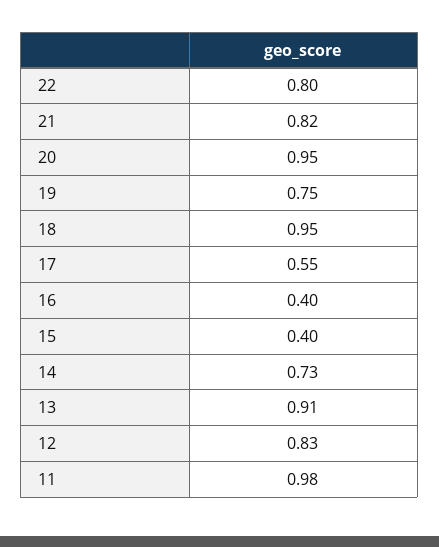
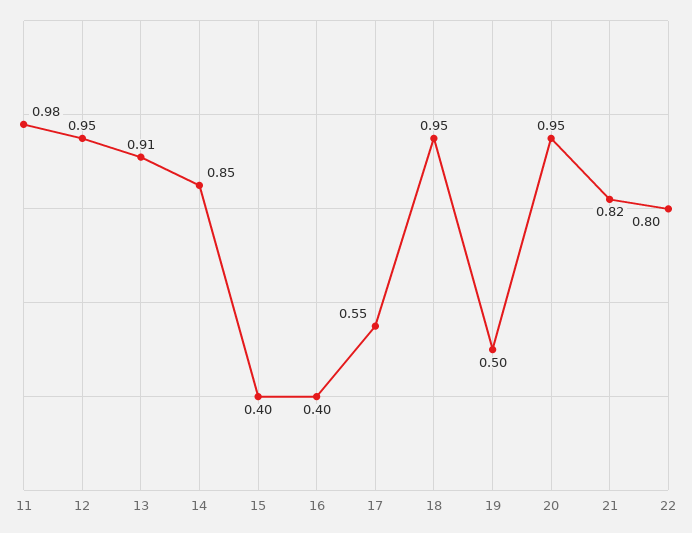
  {
    "22": 0.8,
    "21": 0.82,
    "20": 0.95,
-   "19": 0.75,
+   "19": 0.5,
    "18": 0.95,
    "17": 0.55,
    "16": 0.4,
    "15": 0.4,
-   "14": 0.73,
+   "14": 0.85,
    "13": 0.91,
-   "12": 0.83,
+   "12": 0.95,
    "11": 0.98
  }

